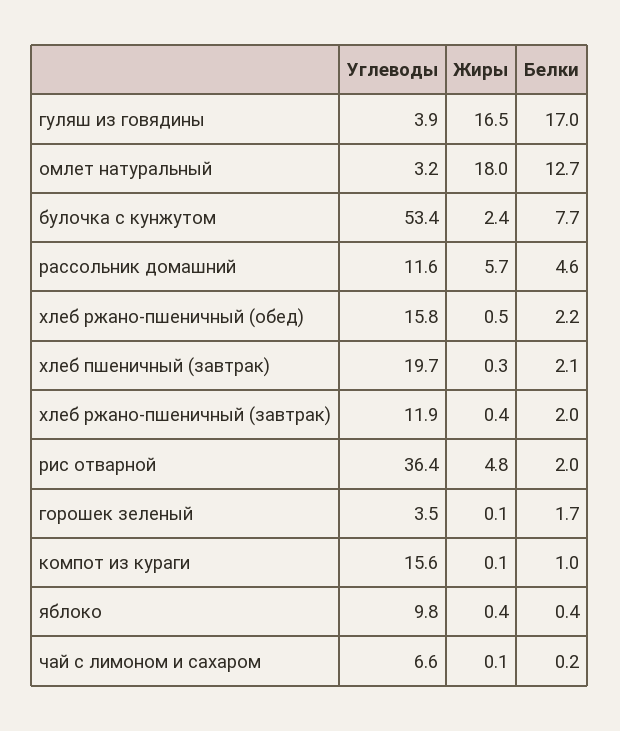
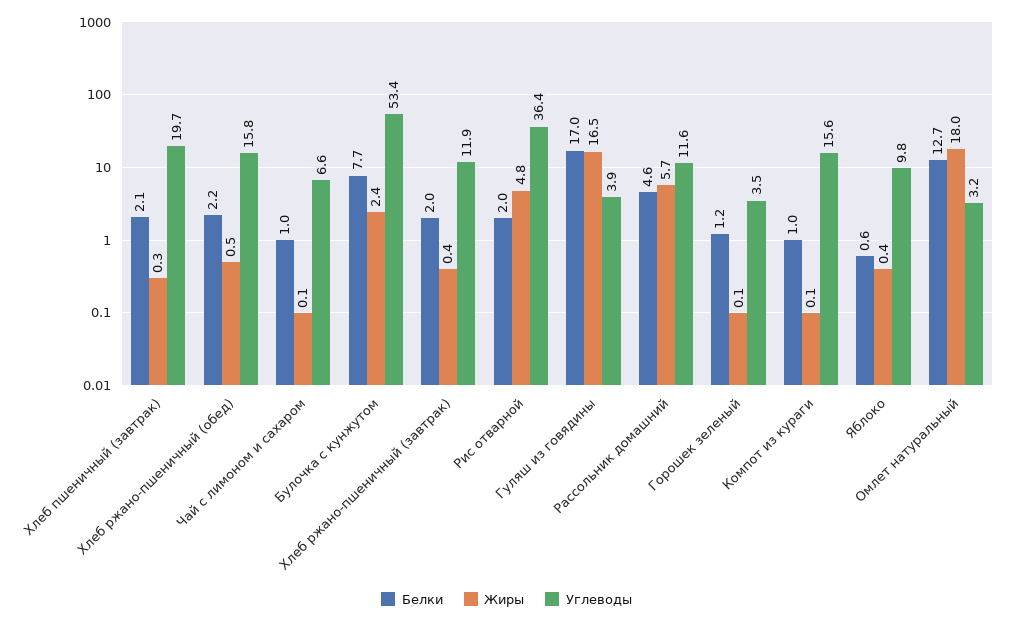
  {
    "Углеводы": {
      "гуляш из говядины": 3.9,
      "омлет натуральный": 3.2,
      "булочка с кунжутом": 53.4,
      "рассольник домашний": 11.6,
      "хлеб ржано-пшеничный (обед)": 15.8,
      "хлеб пшеничный (завтрак)": 19.7,
      "хлеб ржано-пшеничный (завтрак)": 11.9,
      "рис отварной": 36.4,
      "горошек зеленый": 3.5,
      "компот из кураги": 15.6,
      "яблоко": 9.8,
      "чай с лимоном и сахаром": 6.6
    },
    "Жиры": {
      "гуляш из говядины": 16.5,
      "омлет натуральный": 18,
      "булочка с кунжутом": 2.4,
      "рассольник домашний": 5.7,
      "хлеб ржано-пшеничный (обед)": 0.5,
      "хлеб пшеничный (завтрак)": 0.3,
      "хлеб ржано-пшеничный (завтрак)": 0.4,
      "рис отварной": 4.8,
      "горошек зеленый": 0.1,
      "компот из кураги": 0.1,
      "яблоко": 0.4,
      "чай с лимоном и сахаром": 0.1
    },
    "Белки": {
      "гуляш из говядины": 17,
      "омлет натуральный": 12.7,
      "булочка с кунжутом": 7.7,
      "рассольник домашний": 4.6,
      "хлеб ржано-пшеничный (обед)": 2.2,
      "хлеб пшеничный (завтрак)": 2.1,
      "хлеб ржано-пшеничный (завтрак)": 2,
      "рис отварной": 2,
-     "горошек зеленый": 1.7,
+     "горошек зеленый": 1.2,
      "компот из кураги": 1,
-     "яблоко": 0.4,
+     "яблоко": 0.6,
-     "чай с лимоном и сахаром": 0.2
+     "чай с лимоном и сахаром": 1
    }
  }

